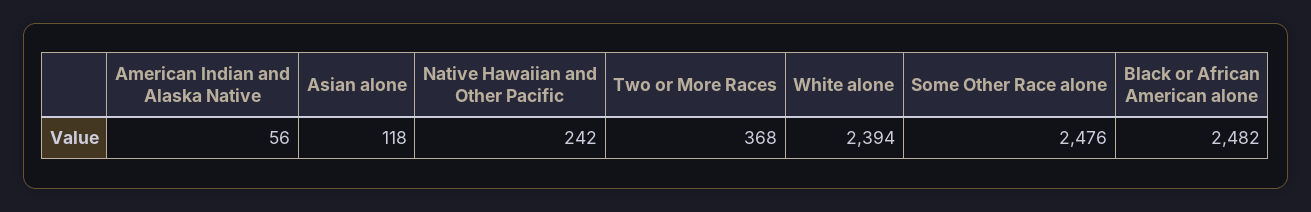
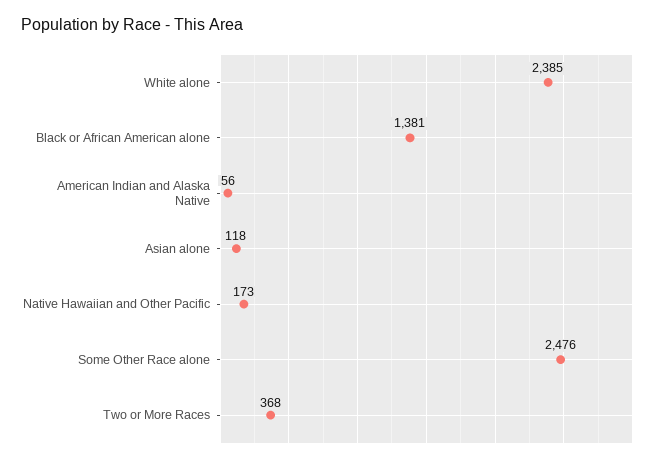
  {
    "American Indian and Alaska Native": 56,
    "Asian alone": 118,
-   "Native Hawaiian and Other Pacific": 242,
+   "Native Hawaiian and Other Pacific": 173,
    "Two or More Races": 368,
-   "White alone": 2394,
+   "White alone": 2385,
    "Some Other Race alone": 2476,
-   "Black or African American alone": 2482
+   "Black or African American alone": 1381
  }

